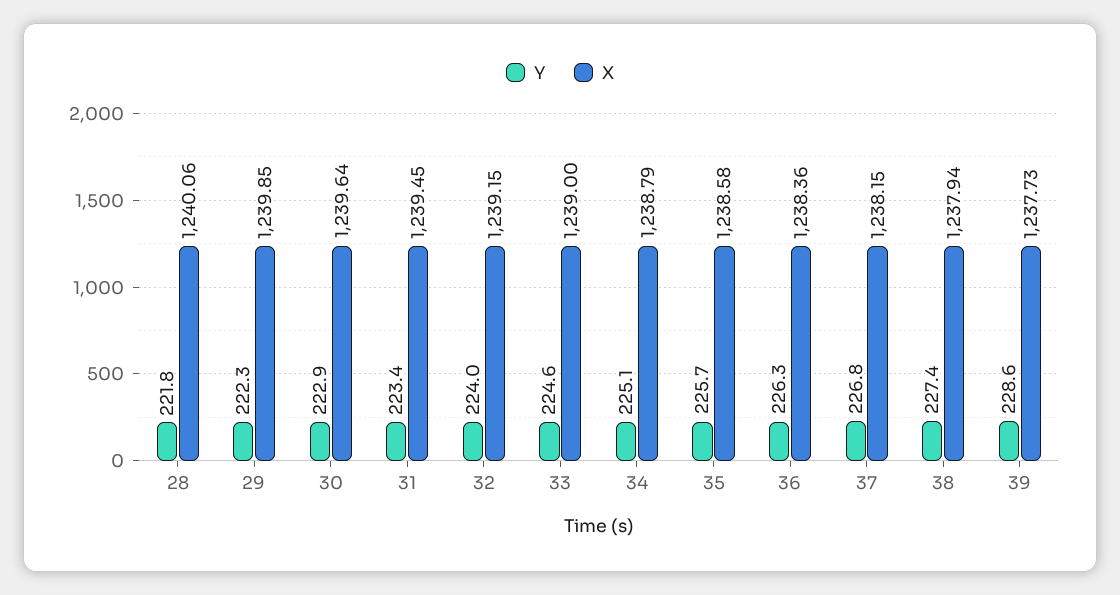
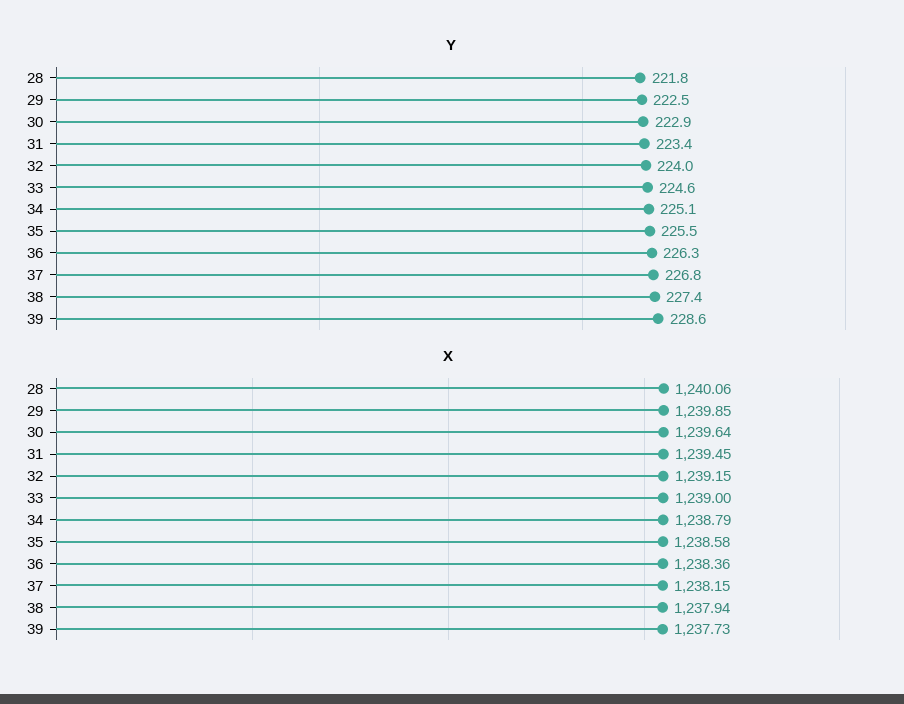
  {
    "Y": {
      "28": 221.8,
-     "29": 222.3,
+     "29": 222.5,
      "30": 222.9,
      "31": 223.4,
      "32": 224,
      "33": 224.6,
      "34": 225.1,
-     "35": 225.7,
+     "35": 225.5,
      "36": 226.3,
      "37": 226.8,
      "38": 227.4,
      "39": 228.6
    },
    "X": {
      "28": 1240.06,
      "29": 1239.85,
      "30": 1239.64,
      "31": 1239.45,
      "32": 1239.15,
      "33": 1239,
      "34": 1238.79,
      "35": 1238.58,
      "36": 1238.36,
      "37": 1238.15,
      "38": 1237.94,
      "39": 1237.73
    }
  }

